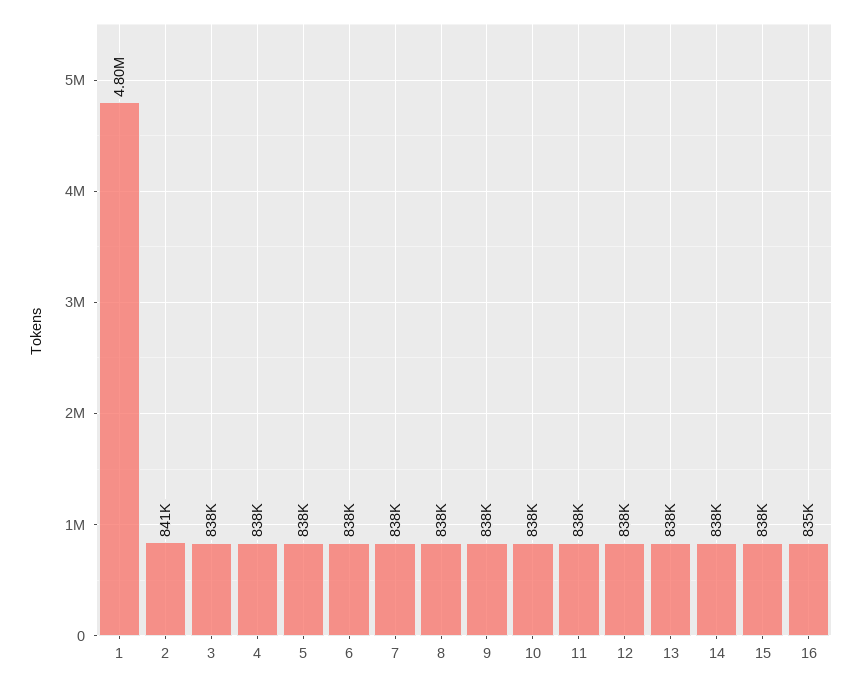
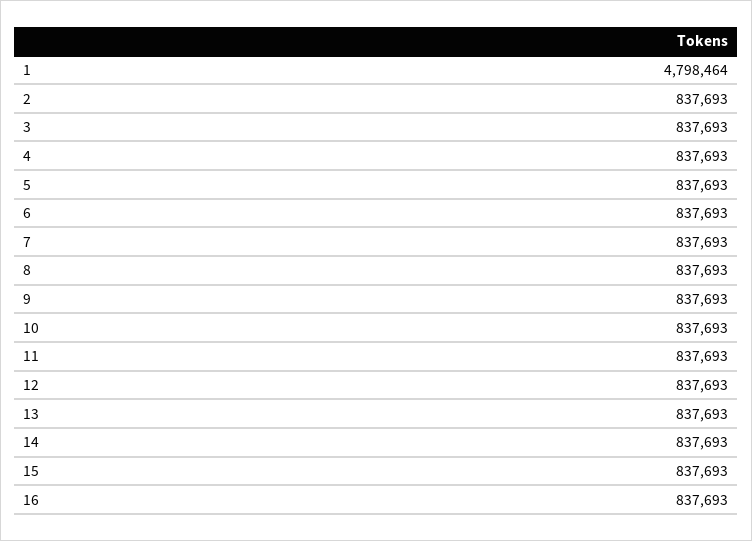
  {
    "1": 4798464,
-   "2": 841000,
+   "2": 837693,
    "3": 837693,
    "4": 837693,
    "5": 837693,
    "6": 837693,
    "7": 837693,
    "8": 837693,
    "9": 837693,
    "10": 837693,
    "11": 837693,
    "12": 837693,
    "13": 837693,
    "14": 837693,
    "15": 837693,
-   "16": 835000
+   "16": 837693
  }

